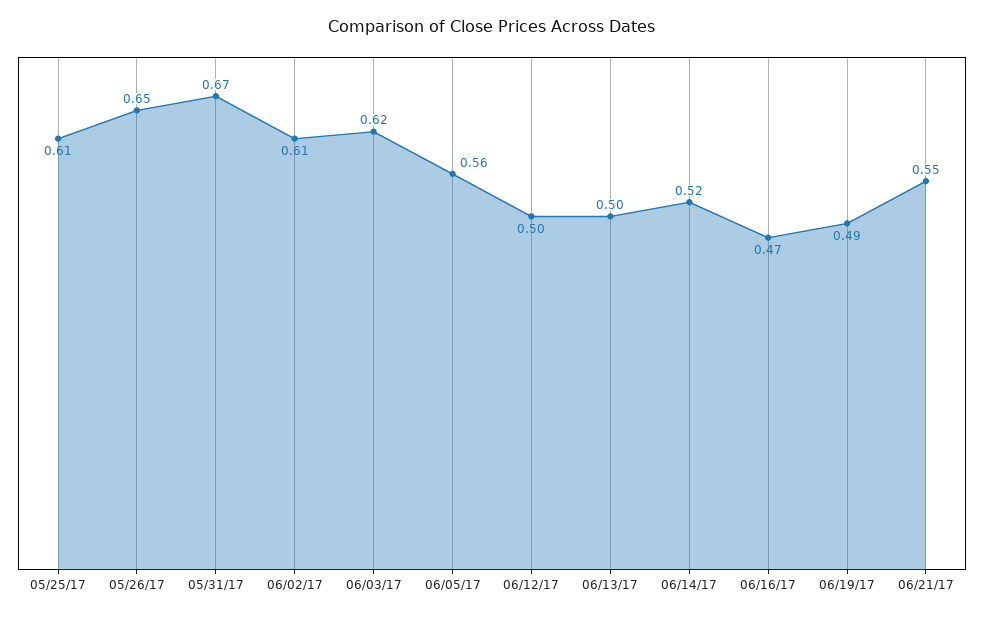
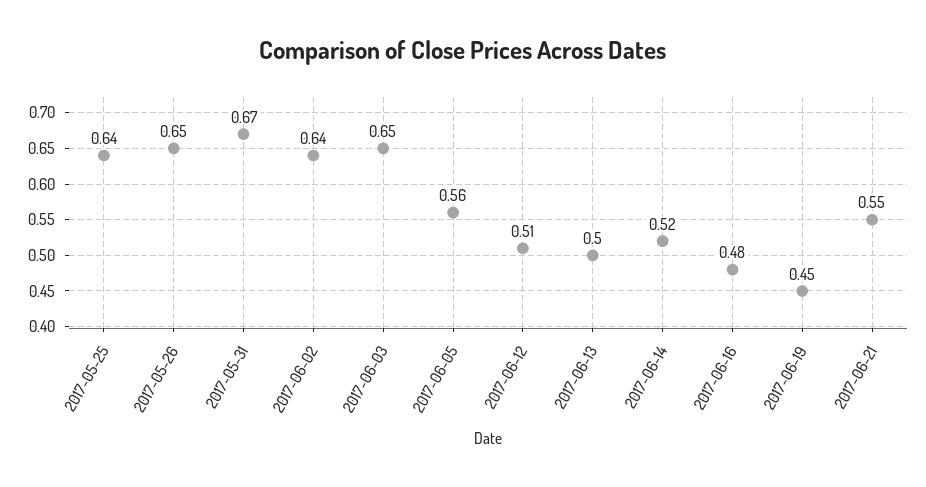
  {
-   "05/25/17": 0.61,
+   "05/25/17": 0.64,
    "05/26/17": 0.65,
    "05/31/17": 0.67,
-   "06/02/17": 0.61,
+   "06/02/17": 0.64,
-   "06/03/17": 0.62,
+   "06/03/17": 0.65,
    "06/05/17": 0.56,
-   "06/12/17": 0.5,
+   "06/12/17": 0.51,
    "06/13/17": 0.5,
    "06/14/17": 0.52,
-   "06/16/17": 0.47,
+   "06/16/17": 0.48,
-   "06/19/17": 0.49,
+   "06/19/17": 0.45,
    "06/21/17": 0.55
  }

